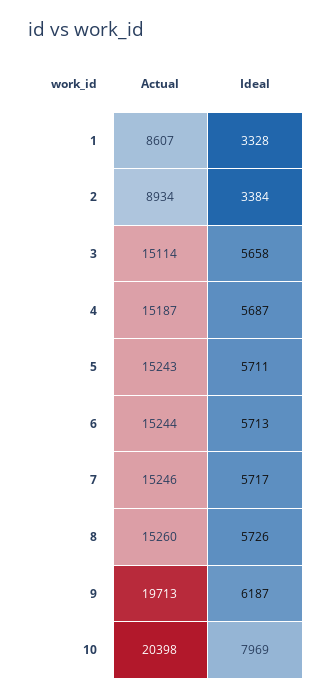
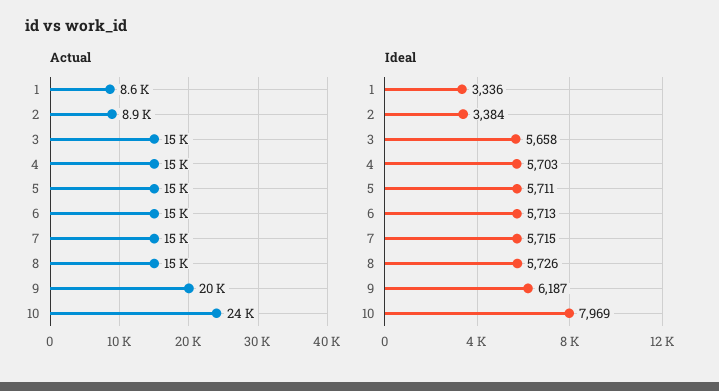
  {
    "Actual": {
      "1": 8607,
      "2": 8934,
      "3": 15114,
      "4": 15187,
      "5": 15243,
      "6": 15244,
      "7": 15246,
      "8": 15260,
      "9": 19713,
-     "10": 20398
+     "10": 24000
    },
    "Ideal": {
-     "1": 3328,
+     "1": 3336,
      "2": 3384,
      "3": 5658,
-     "4": 5687,
+     "4": 5703,
      "5": 5711,
      "6": 5713,
-     "7": 5717,
+     "7": 5715,
      "8": 5726,
      "9": 6187,
      "10": 7969
    }
  }

